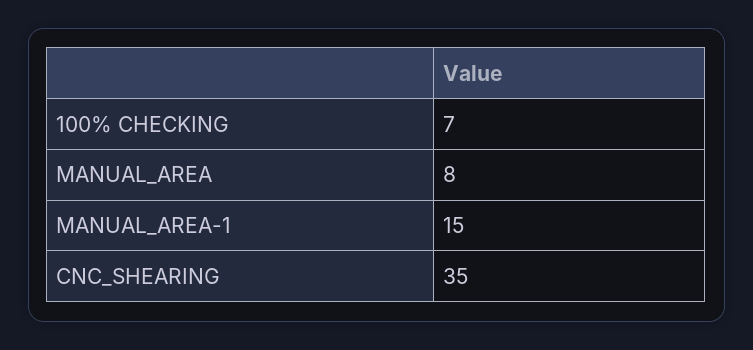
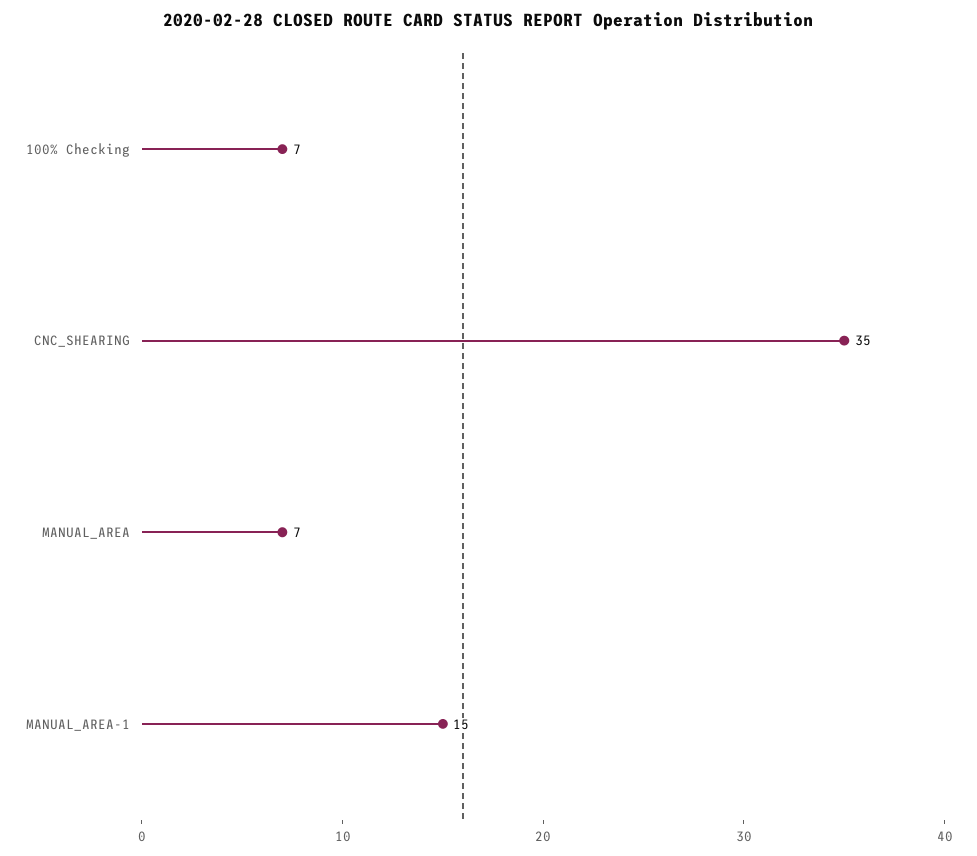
  {
    "100% CHECKING": 7,
-   "MANUAL_AREA": 8,
+   "MANUAL_AREA": 7,
    "MANUAL_AREA-1": 15,
    "CNC_SHEARING": 35
  }

